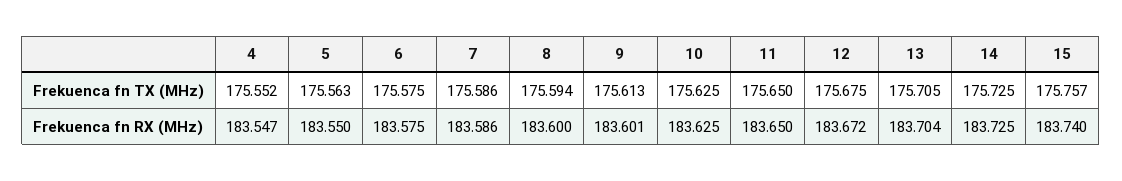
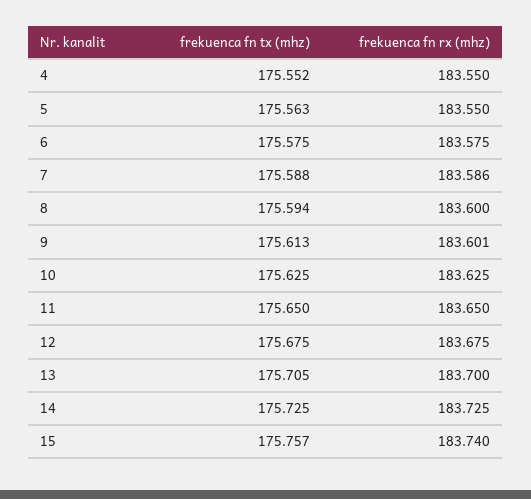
  {
    "4": {
      "Frekuenca fn TX (MHz)": 175.552,
-     "Frekuenca fn RX (MHz)": 183.547
+     "Frekuenca fn RX (MHz)": 183.55
    },
    "5": {
      "Frekuenca fn TX (MHz)": 175.563,
      "Frekuenca fn RX (MHz)": 183.55
    },
    "6": {
      "Frekuenca fn TX (MHz)": 175.575,
      "Frekuenca fn RX (MHz)": 183.575
    },
    "7": {
-     "Frekuenca fn TX (MHz)": 175.586,
+     "Frekuenca fn TX (MHz)": 175.588,
      "Frekuenca fn RX (MHz)": 183.586
    },
    "8": {
      "Frekuenca fn TX (MHz)": 175.594,
      "Frekuenca fn RX (MHz)": 183.6
    },
    "9": {
      "Frekuenca fn TX (MHz)": 175.613,
      "Frekuenca fn RX (MHz)": 183.601
    },
    "10": {
      "Frekuenca fn TX (MHz)": 175.625,
      "Frekuenca fn RX (MHz)": 183.625
    },
    "11": {
      "Frekuenca fn TX (MHz)": 175.65,
      "Frekuenca fn RX (MHz)": 183.65
    },
    "12": {
      "Frekuenca fn TX (MHz)": 175.675,
-     "Frekuenca fn RX (MHz)": 183.672
+     "Frekuenca fn RX (MHz)": 183.675
    },
    "13": {
      "Frekuenca fn TX (MHz)": 175.705,
-     "Frekuenca fn RX (MHz)": 183.704
+     "Frekuenca fn RX (MHz)": 183.7
    },
    "14": {
      "Frekuenca fn TX (MHz)": 175.725,
      "Frekuenca fn RX (MHz)": 183.725
    },
    "15": {
      "Frekuenca fn TX (MHz)": 175.757,
      "Frekuenca fn RX (MHz)": 183.74
    }
  }

